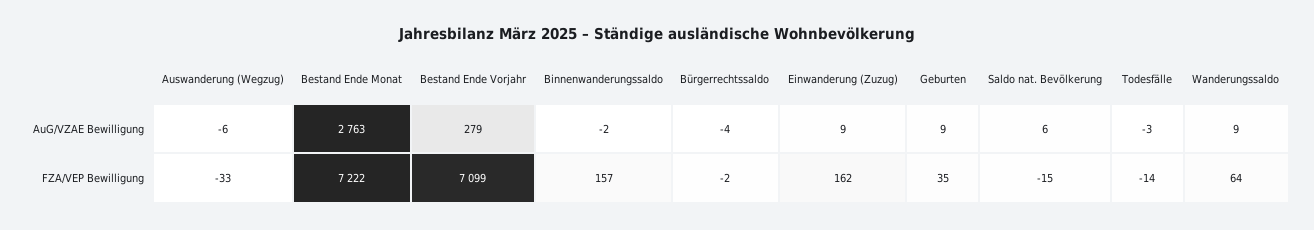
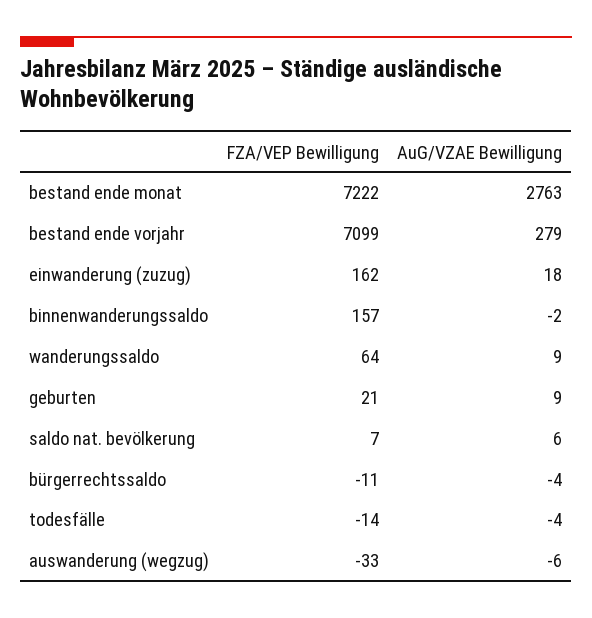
  {
    "Auswanderung (Wegzug)": {
      "AuG/VZAE Bewilligung": -6,
      "FZA/VEP Bewilligung": -33
    },
    "Bestand Ende Monat": {
      "AuG/VZAE Bewilligung": 2763,
      "FZA/VEP Bewilligung": 7222
    },
    "Bestand Ende Vorjahr": {
      "AuG/VZAE Bewilligung": 279,
      "FZA/VEP Bewilligung": 7099
    },
    "Binnenwanderungssaldo": {
      "AuG/VZAE Bewilligung": -2,
      "FZA/VEP Bewilligung": 157
    },
    "Bürgerrechtssaldo": {
      "AuG/VZAE Bewilligung": -4,
-     "FZA/VEP Bewilligung": -2
+     "FZA/VEP Bewilligung": -11
    },
    "Einwanderung (Zuzug)": {
-     "AuG/VZAE Bewilligung": 9,
+     "AuG/VZAE Bewilligung": 18,
      "FZA/VEP Bewilligung": 162
    },
    "Geburten": {
      "AuG/VZAE Bewilligung": 9,
-     "FZA/VEP Bewilligung": 35
+     "FZA/VEP Bewilligung": 21
    },
    "Saldo nat. Bevölkerung": {
      "AuG/VZAE Bewilligung": 6,
-     "FZA/VEP Bewilligung": -15
+     "FZA/VEP Bewilligung": 7
    },
    "Todesfälle": {
-     "AuG/VZAE Bewilligung": -3,
+     "AuG/VZAE Bewilligung": -4,
      "FZA/VEP Bewilligung": -14
    },
    "Wanderungssaldo": {
      "AuG/VZAE Bewilligung": 9,
      "FZA/VEP Bewilligung": 64
    }
  }

